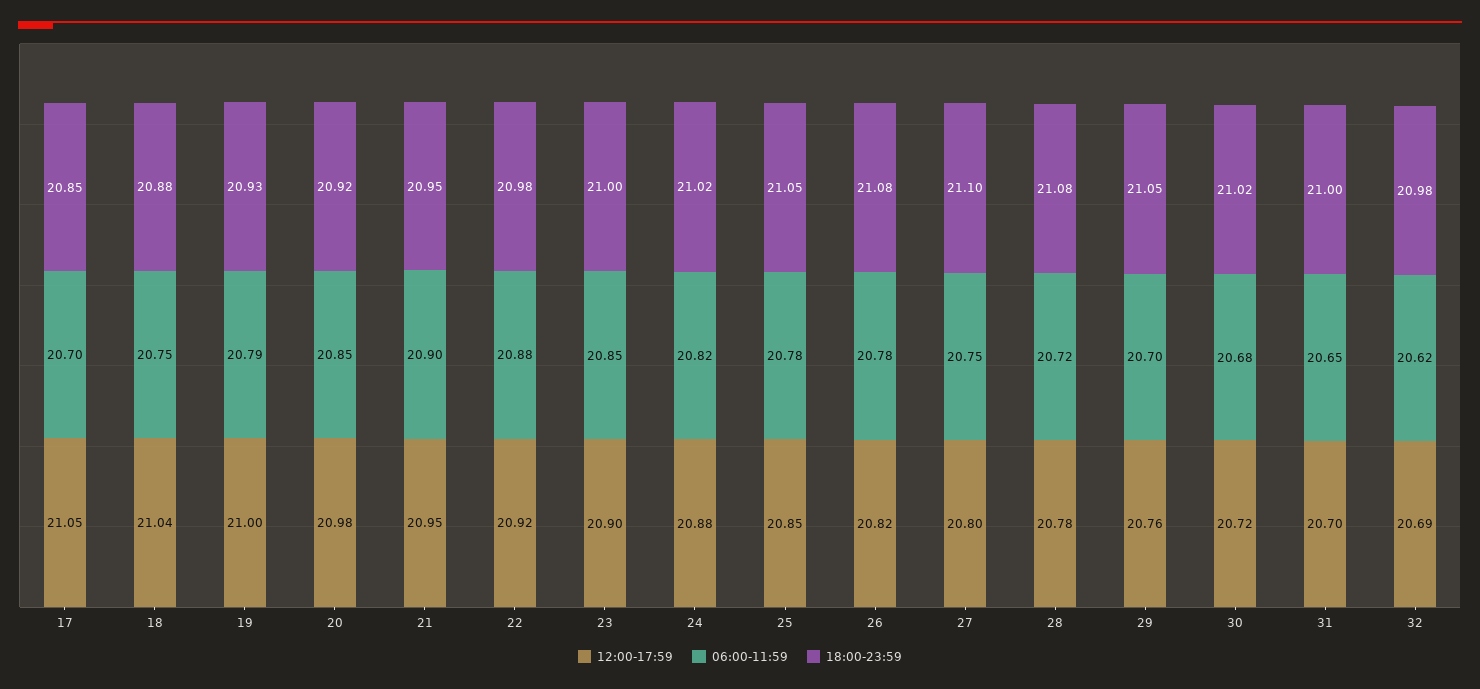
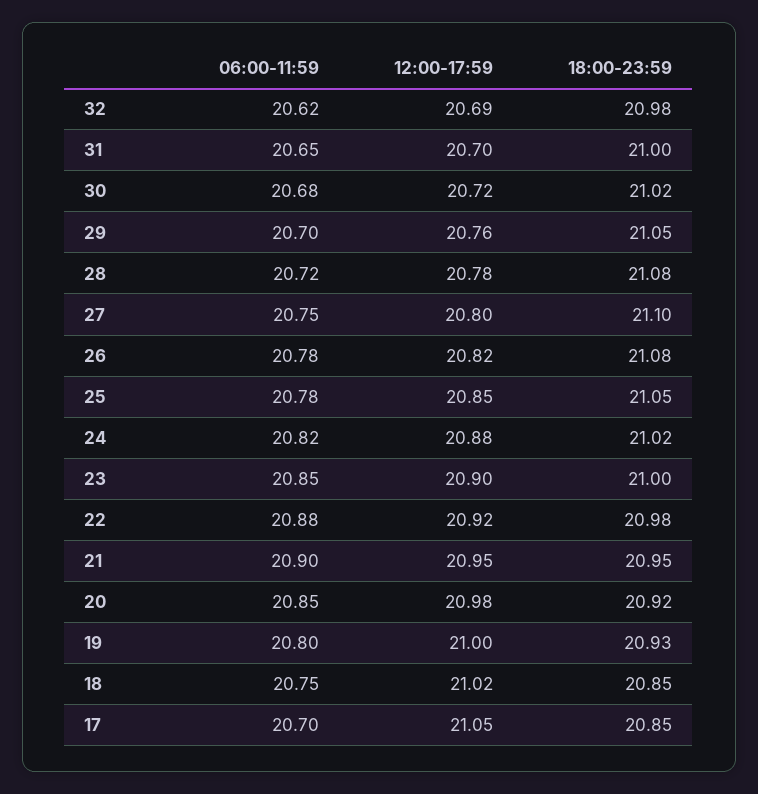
  {
    "12:00-17:59": {
      "17": 21.05,
-     "18": 21.04,
+     "18": 21.02,
      "19": 21,
      "20": 20.98,
      "21": 20.95,
      "22": 20.92,
      "23": 20.9,
      "24": 20.88,
      "25": 20.85,
      "26": 20.82,
      "27": 20.8,
      "28": 20.78,
      "29": 20.76,
      "30": 20.72,
      "31": 20.7,
      "32": 20.69
    },
    "06:00-11:59": {
      "17": 20.7,
      "18": 20.75,
-     "19": 20.79,
+     "19": 20.8,
      "20": 20.85,
      "21": 20.9,
      "22": 20.88,
      "23": 20.85,
      "24": 20.82,
      "25": 20.78,
      "26": 20.78,
      "27": 20.75,
      "28": 20.72,
      "29": 20.7,
      "30": 20.68,
      "31": 20.65,
      "32": 20.62
    },
    "18:00-23:59": {
      "17": 20.85,
-     "18": 20.88,
+     "18": 20.85,
      "19": 20.93,
      "20": 20.92,
      "21": 20.95,
      "22": 20.98,
      "23": 21,
      "24": 21.02,
      "25": 21.05,
      "26": 21.08,
      "27": 21.1,
      "28": 21.08,
      "29": 21.05,
      "30": 21.02,
      "31": 21,
      "32": 20.98
    }
  }

